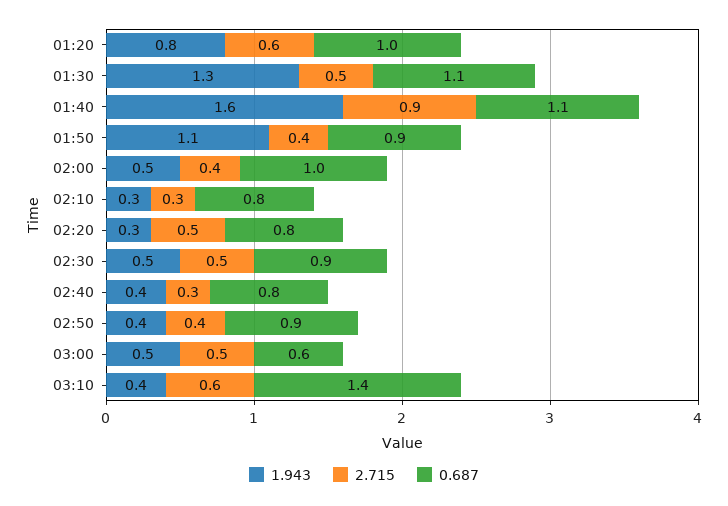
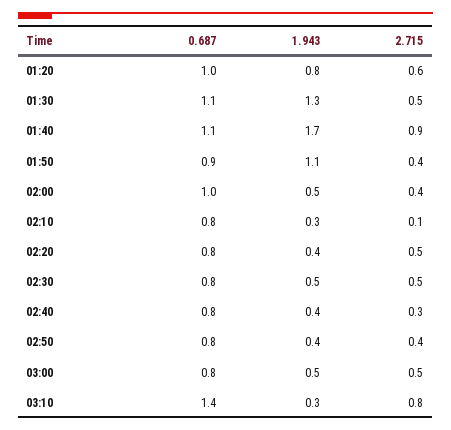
  {
    "1.943": {
      "01:20": 0.8,
      "01:30": 1.3,
-     "01:40": 1.6,
+     "01:40": 1.7,
      "01:50": 1.1,
      "02:00": 0.5,
      "02:10": 0.3,
-     "02:20": 0.3,
+     "02:20": 0.4,
      "02:30": 0.5,
      "02:40": 0.4,
      "02:50": 0.4,
      "03:00": 0.5,
-     "03:10": 0.4
+     "03:10": 0.3
    },
    "2.715": {
      "01:20": 0.6,
      "01:30": 0.5,
      "01:40": 0.9,
      "01:50": 0.4,
      "02:00": 0.4,
-     "02:10": 0.3,
+     "02:10": 0.1,
      "02:20": 0.5,
      "02:30": 0.5,
      "02:40": 0.3,
      "02:50": 0.4,
      "03:00": 0.5,
-     "03:10": 0.6
+     "03:10": 0.8
    },
    "0.687": {
      "01:20": 1,
      "01:30": 1.1,
      "01:40": 1.1,
      "01:50": 0.9,
      "02:00": 1,
      "02:10": 0.8,
      "02:20": 0.8,
-     "02:30": 0.9,
+     "02:30": 0.8,
      "02:40": 0.8,
-     "02:50": 0.9,
+     "02:50": 0.8,
-     "03:00": 0.6,
+     "03:00": 0.8,
      "03:10": 1.4
    }
  }

